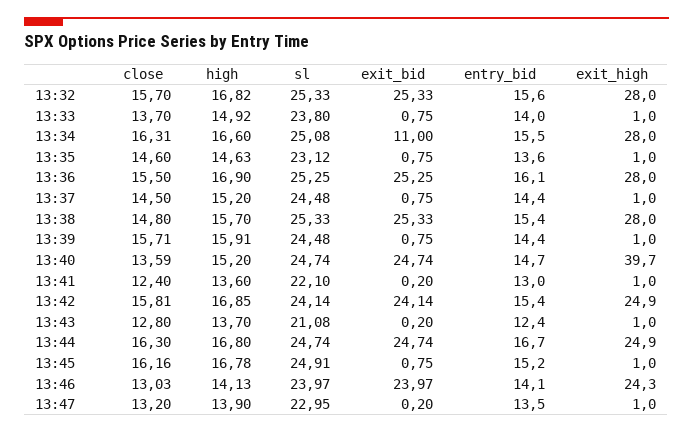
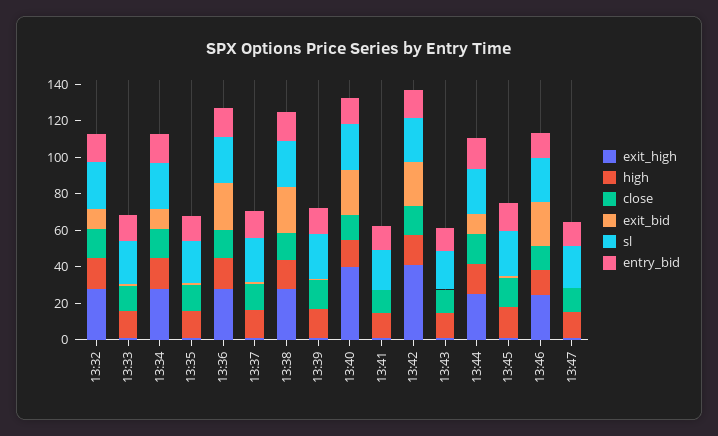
  {
    "close": {
      "13:32": 15.7,
      "13:33": 13.7,
      "13:34": 16.31,
      "13:35": 14.6,
      "13:36": 15.5,
      "13:37": 14.5,
      "13:38": 14.8,
      "13:39": 15.71,
      "13:40": 13.59,
      "13:41": 12.4,
      "13:42": 15.81,
      "13:43": 12.8,
      "13:44": 16.3,
      "13:45": 16.16,
      "13:46": 13.03,
      "13:47": 13.2
    },
    "high": {
      "13:32": 16.82,
      "13:33": 14.92,
      "13:34": 16.6,
      "13:35": 14.63,
      "13:36": 16.9,
      "13:37": 15.2,
      "13:38": 15.7,
      "13:39": 15.91,
      "13:40": 15.2,
      "13:41": 13.6,
      "13:42": 16.85,
      "13:43": 13.7,
      "13:44": 16.8,
      "13:45": 16.78,
      "13:46": 14.13,
      "13:47": 13.9
    },
    "sl": {
      "13:32": 25.33,
      "13:33": 23.8,
      "13:34": 25.08,
      "13:35": 23.12,
      "13:36": 25.25,
      "13:37": 24.48,
      "13:38": 25.33,
      "13:39": 24.48,
      "13:40": 24.74,
      "13:41": 22.1,
      "13:42": 24.14,
      "13:43": 21.08,
      "13:44": 24.74,
      "13:45": 24.91,
      "13:46": 23.97,
      "13:47": 22.95
    },
    "exit_bid": {
-     "13:32": 25.33,
+     "13:32": 10,
      "13:33": 0.75,
      "13:34": 11,
      "13:35": 0.75,
      "13:36": 25.25,
      "13:37": 0.75,
      "13:38": 25.33,
      "13:39": 0.75,
      "13:40": 24.74,
      "13:41": 0.2,
      "13:42": 24.14,
      "13:43": 0.2,
-     "13:44": 24.74,
+     "13:44": 10,
      "13:45": 0.75,
      "13:46": 23.97,
      "13:47": 0.2
    },
    "entry_bid": {
      "13:32": 15.6,
      "13:33": 14,
      "13:34": 15.5,
      "13:35": 13.6,
      "13:36": 16.1,
      "13:37": 14.4,
      "13:38": 15.4,
      "13:39": 14.4,
      "13:40": 14.7,
      "13:41": 13,
      "13:42": 15.4,
      "13:43": 12.4,
      "13:44": 16.7,
      "13:45": 15.2,
      "13:46": 14.1,
      "13:47": 13.5
    },
    "exit_high": {
      "13:32": 28,
      "13:33": 1,
      "13:34": 28,
      "13:35": 1,
      "13:36": 28,
      "13:37": 1,
      "13:38": 28,
      "13:39": 1,
      "13:40": 39.7,
      "13:41": 1,
-     "13:42": 24.9,
+     "13:42": 40,
      "13:43": 1,
      "13:44": 24.9,
      "13:45": 1,
      "13:46": 24.3,
      "13:47": 1
    }
  }

